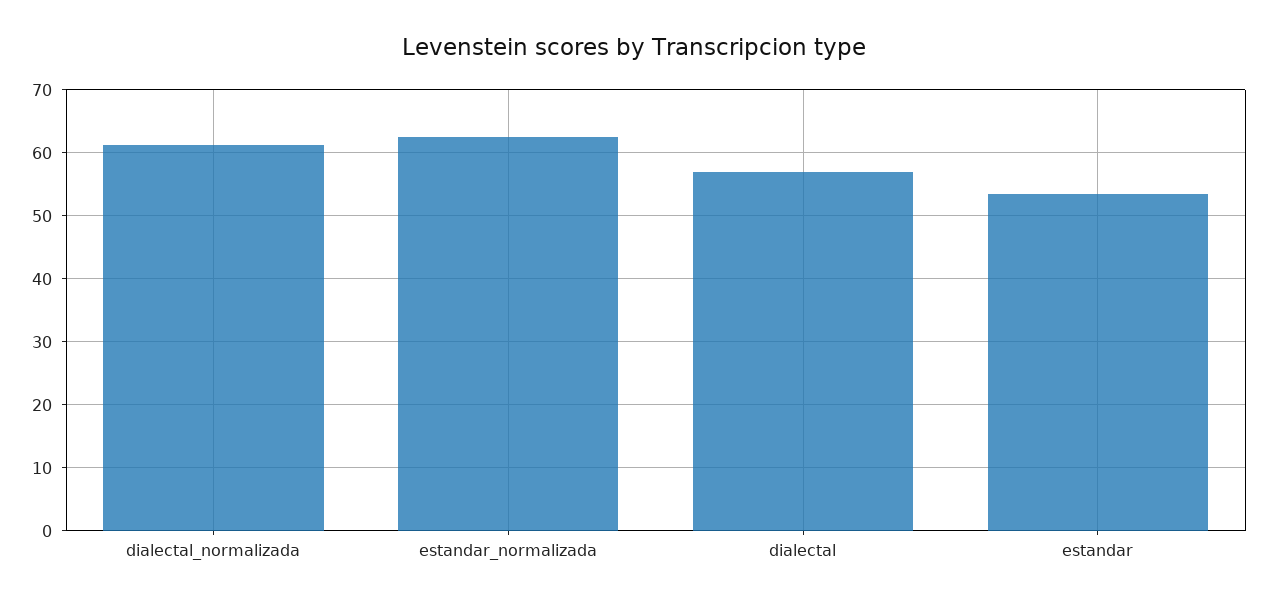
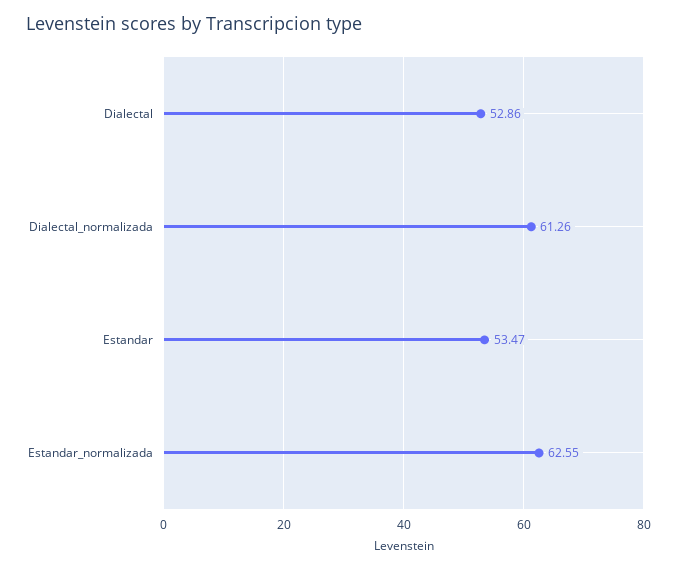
  {
    "dialectal_normalizada": 61.26,
    "estandar_normalizada": 62.55,
-   "dialectal": 57,
+   "dialectal": 52.86,
    "estandar": 53.47
  }

